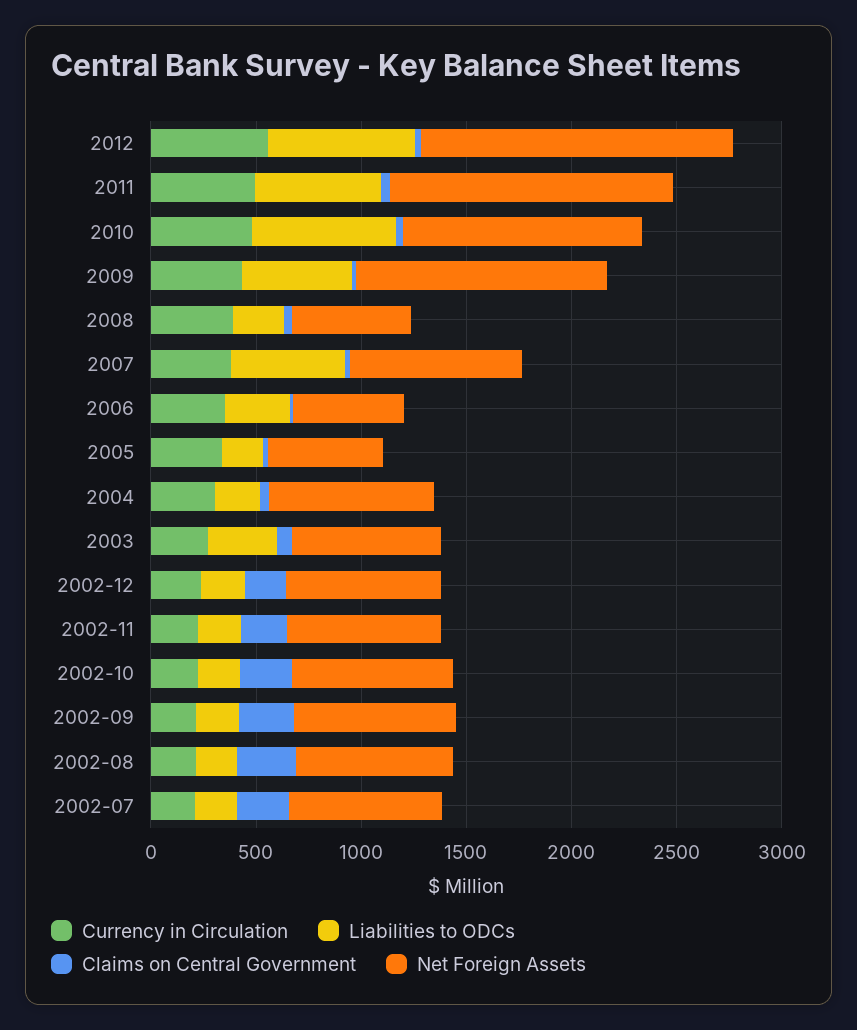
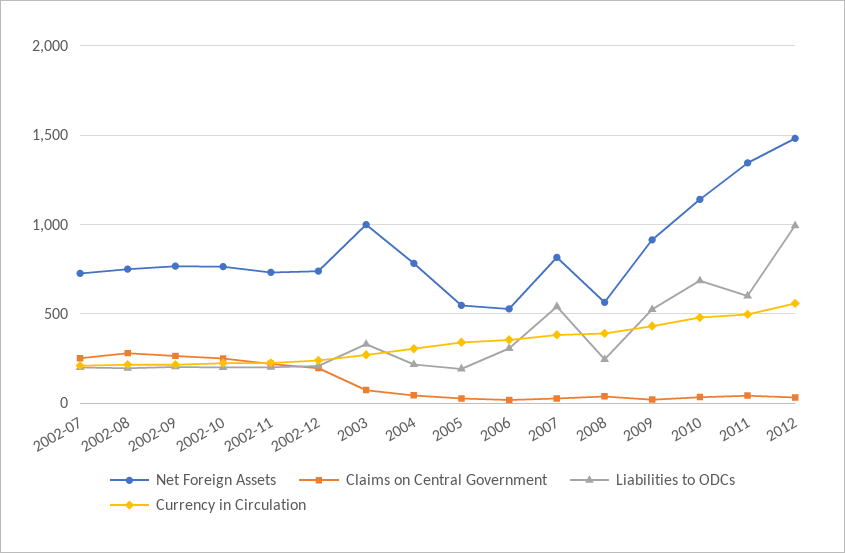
  {
    "Currency in Circulation": {
      "2012": 550,
      "2011": 500,
      "2010": 500,
      "2009": 450,
      "2008": 400,
      "2007": 400,
      "2006": 350,
      "2005": 350,
      "2004": 300,
      "2003": 250,
      "2002-12": 250,
      "2002-11": 250,
      "2002-10": 200,
      "2002-09": 200,
      "2002-08": 200,
      "2002-07": 200
    },
    "Liabilities to ODCs": {
-     "2012": 700,
+     "2012": 1000,
      "2011": 600,
      "2010": 700,
      "2009": 500,
      "2008": 250,
      "2007": 550,
      "2006": 300,
      "2005": 200,
      "2004": 200,
      "2003": 350,
      "2002-12": 200,
      "2002-11": 200,
      "2002-10": 200,
      "2002-09": 200,
      "2002-08": 200,
      "2002-07": 200
    },
    "Claims on Central Government": {
      "2012": 50,
      "2011": 50,
      "2010": 50,
      "2009": 0,
      "2008": 50,
      "2007": 50,
      "2006": 0,
      "2005": 50,
      "2004": 50,
      "2003": 50,
      "2002-12": 200,
      "2002-11": 200,
      "2002-10": 250,
      "2002-09": 250,
      "2002-08": 300,
      "2002-07": 250
    },
    "Net Foreign Assets": {
      "2012": 1500,
      "2011": 1350,
      "2010": 1150,
-     "2009": 1200,
+     "2009": 900,
      "2008": 550,
      "2007": 800,
      "2006": 550,
      "2005": 550,
      "2004": 800,
-     "2003": 700,
+     "2003": 1000,
      "2002-12": 750,
      "2002-11": 750,
      "2002-10": 750,
      "2002-09": 750,
      "2002-08": 750,
      "2002-07": 750
    }
  }

